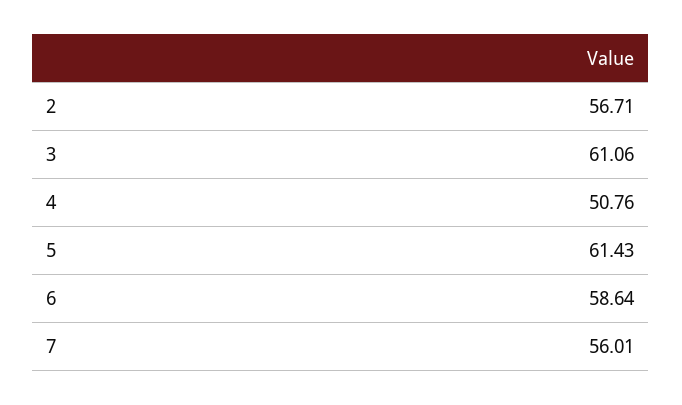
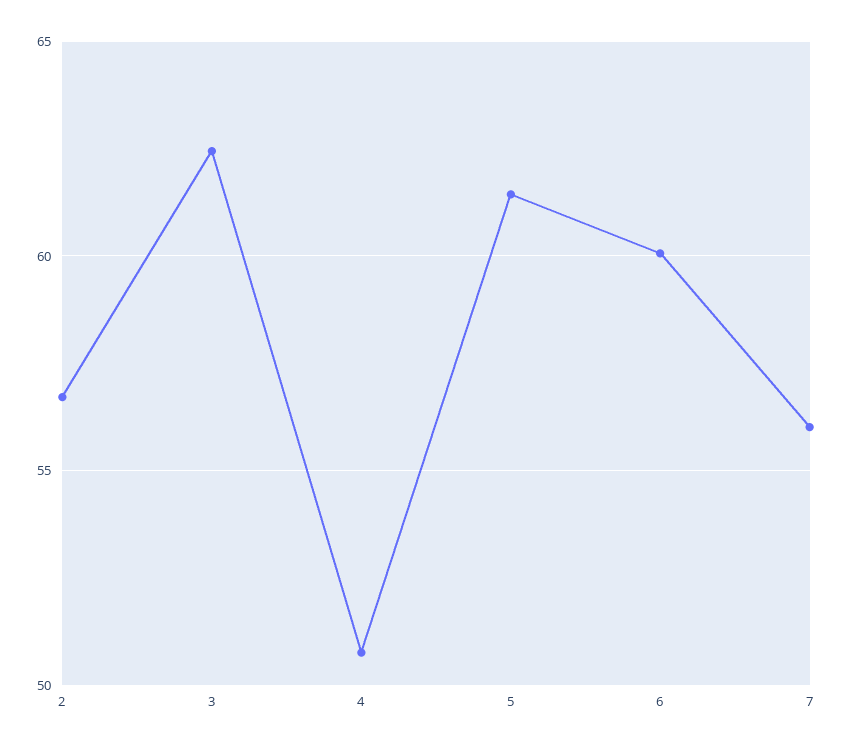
  {
    "2": 56.71,
-   "3": 61.06,
+   "3": 62.5,
    "4": 50.76,
    "5": 61.43,
-   "6": 58.64,
+   "6": 60,
    "7": 56.01
  }

